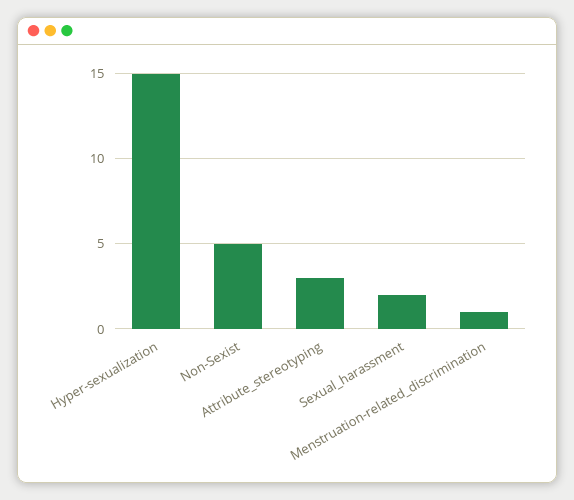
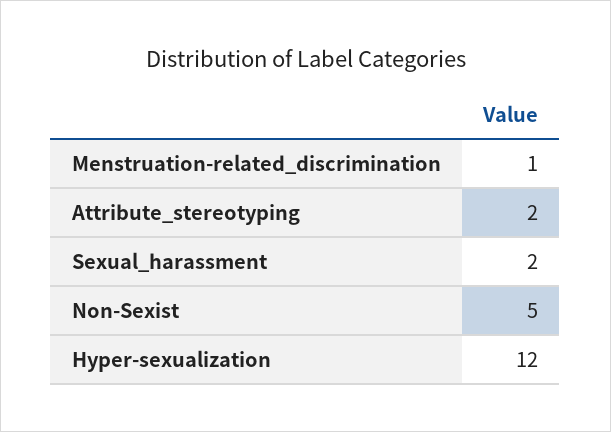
  {
-   "Hyper-sexualization": 15,
+   "Hyper-sexualization": 12,
    "Non-Sexist": 5,
-   "Attribute_stereotyping": 3,
+   "Attribute_stereotyping": 2,
    "Sexual_harassment": 2,
    "Menstruation-related_discrimination": 1
  }

